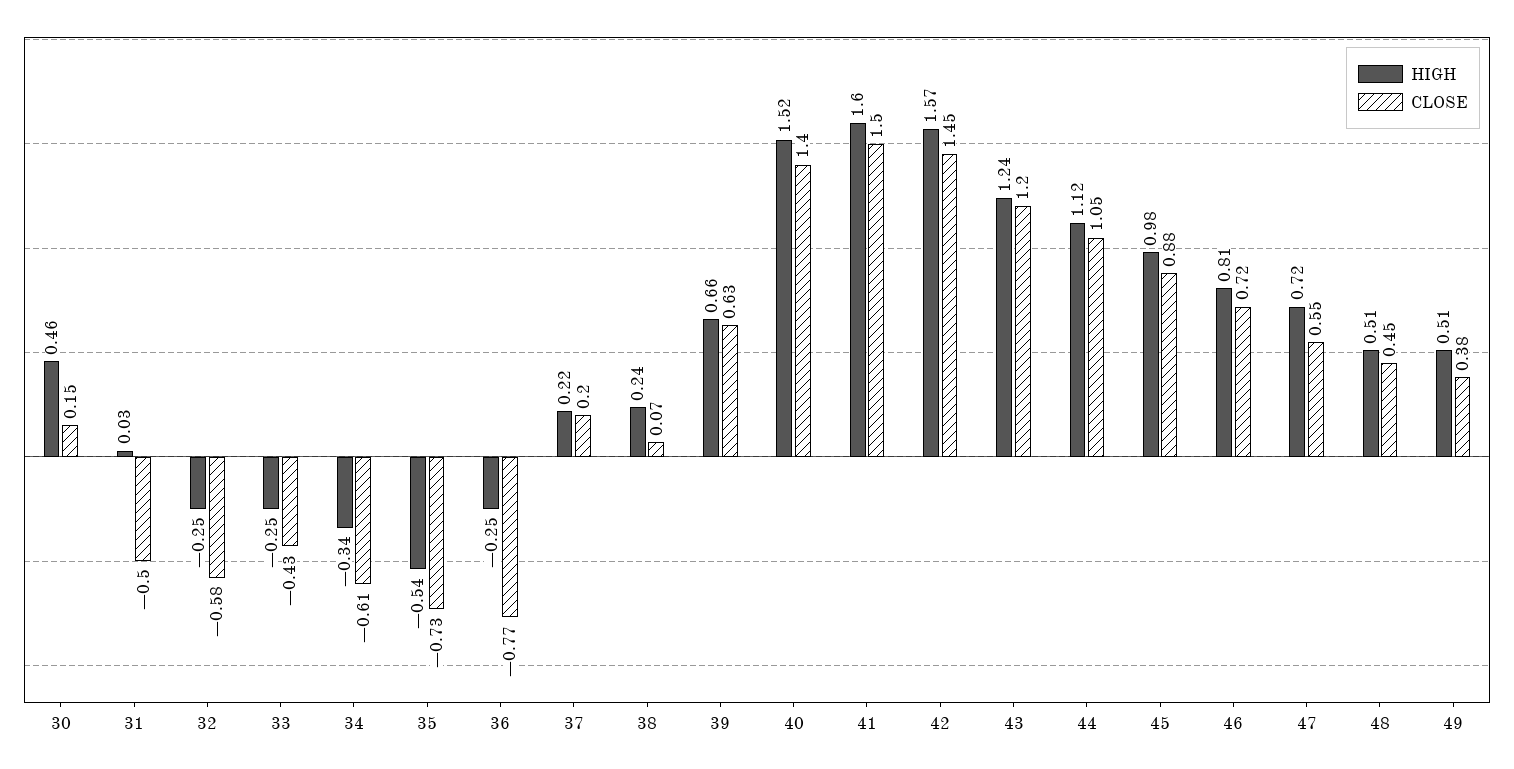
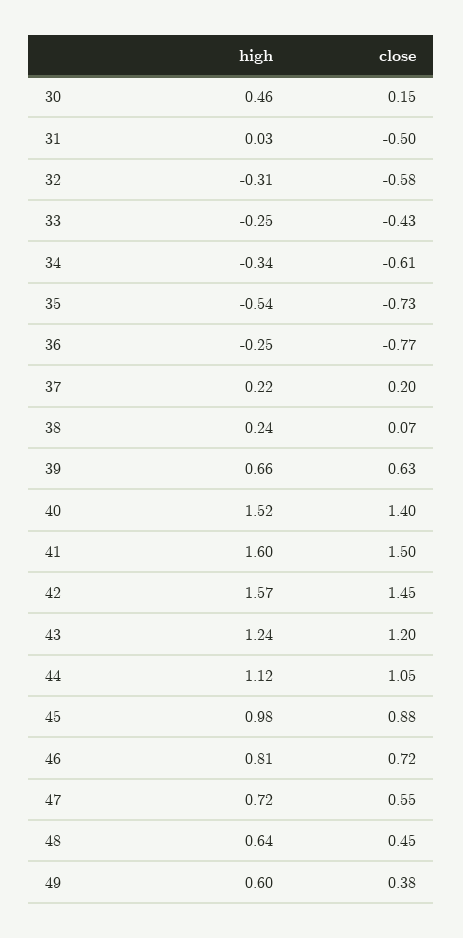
  {
    "HIGH": {
      "30": 0.46,
      "31": 0.03,
-     "32": -0.25,
+     "32": -0.31,
      "33": -0.25,
      "34": -0.34,
      "35": -0.54,
      "36": -0.25,
      "37": 0.22,
      "38": 0.24,
      "39": 0.66,
      "40": 1.52,
      "41": 1.6,
      "42": 1.57,
      "43": 1.24,
      "44": 1.12,
      "45": 0.98,
      "46": 0.81,
      "47": 0.72,
-     "48": 0.51,
+     "48": 0.64,
-     "49": 0.51
+     "49": 0.6
    },
    "CLOSE": {
      "30": 0.15,
      "31": -0.5,
      "32": -0.58,
      "33": -0.43,
      "34": -0.61,
      "35": -0.73,
      "36": -0.77,
      "37": 0.2,
      "38": 0.07,
      "39": 0.63,
      "40": 1.4,
      "41": 1.5,
      "42": 1.45,
      "43": 1.2,
      "44": 1.05,
      "45": 0.88,
      "46": 0.72,
      "47": 0.55,
      "48": 0.45,
      "49": 0.38
    }
  }

